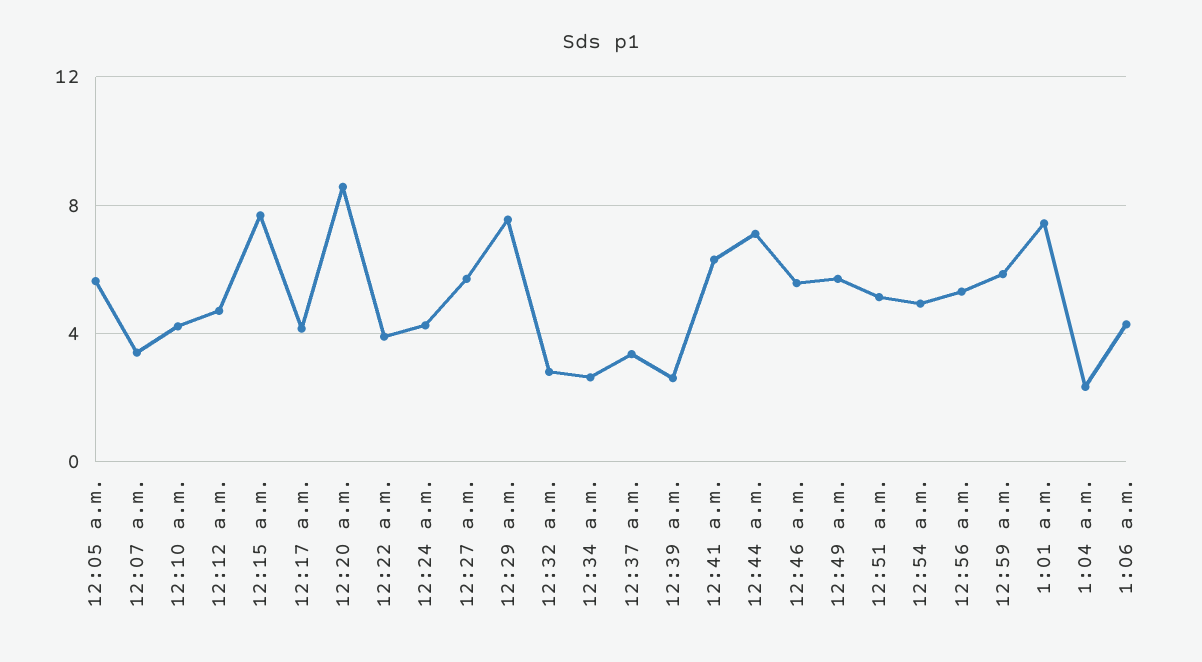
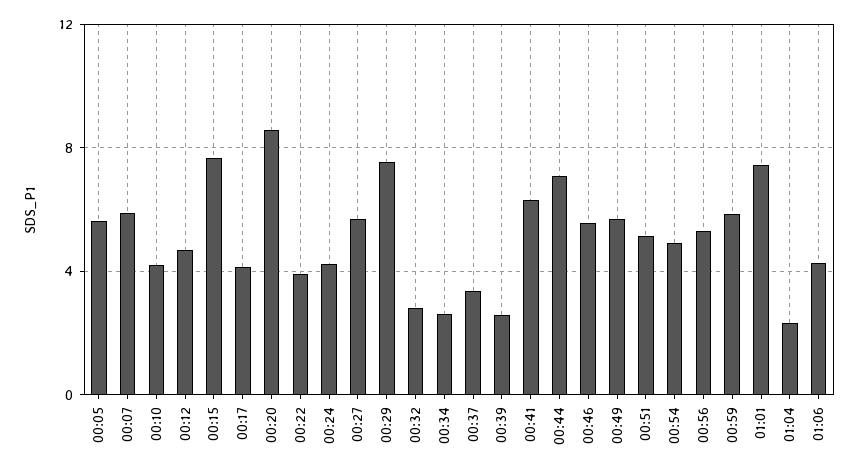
  {
    "12:05 a.m.": 5.5,
-   "12:07 a.m.": 3.5,
+   "12:07 a.m.": 6,
    "12:10 a.m.": 4,
    "12:12 a.m.": 4.5,
    "12:15 a.m.": 7.5,
    "12:17 a.m.": 4,
    "12:20 a.m.": 8.5,
    "12:22 a.m.": 4,
    "12:24 a.m.": 4.5,
    "12:27 a.m.": 5.5,
    "12:29 a.m.": 7.5,
    "12:32 a.m.": 3,
    "12:34 a.m.": 2.5,
    "12:37 a.m.": 3.5,
    "12:39 a.m.": 2.5,
    "12:41 a.m.": 6.5,
    "12:44 a.m.": 7,
    "12:46 a.m.": 5.5,
    "12:49 a.m.": 5.5,
    "12:51 a.m.": 5,
    "12:54 a.m.": 5,
    "12:56 a.m.": 5.5,
    "12:59 a.m.": 6,
    "1:01 a.m.": 7.5,
    "1:04 a.m.": 2.5,
    "1:06 a.m.": 4.5
  }

